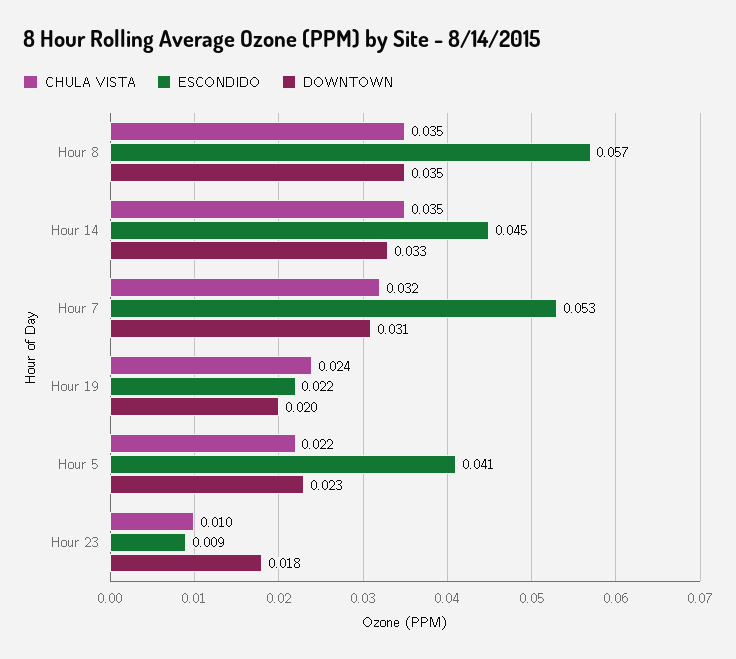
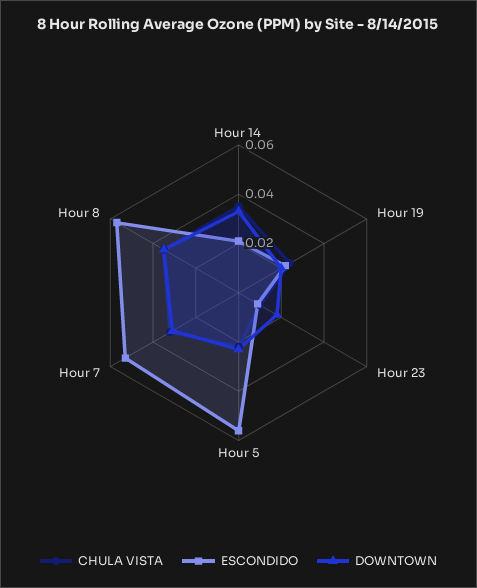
  {
    "CHULA VISTA": {
      "Hour 8": 0.035,
      "Hour 14": 0.035,
      "Hour 7": 0.032,
      "Hour 19": 0.024,
      "Hour 5": 0.022,
      "Hour 23": 0.01
    },
    "ESCONDIDO": {
      "Hour 8": 0.057,
-     "Hour 14": 0.045,
+     "Hour 14": 0.02,
      "Hour 7": 0.053,
      "Hour 19": 0.022,
-     "Hour 5": 0.041,
+     "Hour 5": 0.055,
      "Hour 23": 0.009
    },
    "DOWNTOWN": {
      "Hour 8": 0.035,
      "Hour 14": 0.033,
      "Hour 7": 0.031,
      "Hour 19": 0.02,
      "Hour 5": 0.023,
      "Hour 23": 0.018
    }
  }

